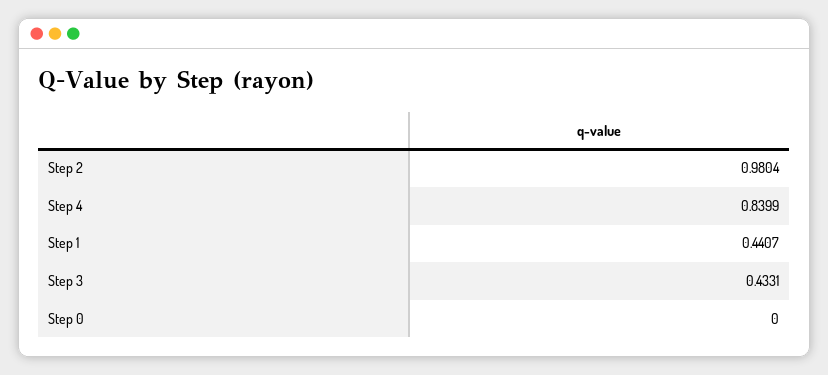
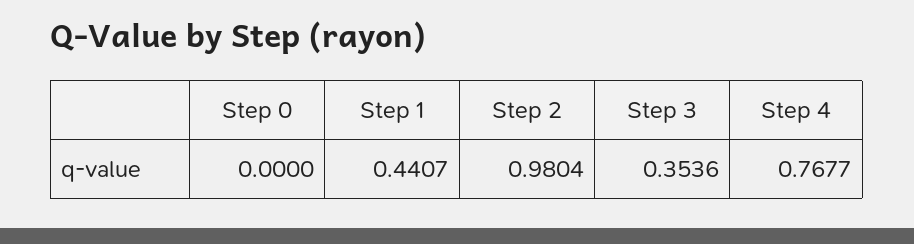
  {
    "Step 2": 0.9804,
-   "Step 4": 0.8399,
+   "Step 4": 0.7677,
    "Step 1": 0.4407,
-   "Step 3": 0.4331,
+   "Step 3": 0.3536,
    "Step 0": 0
  }

